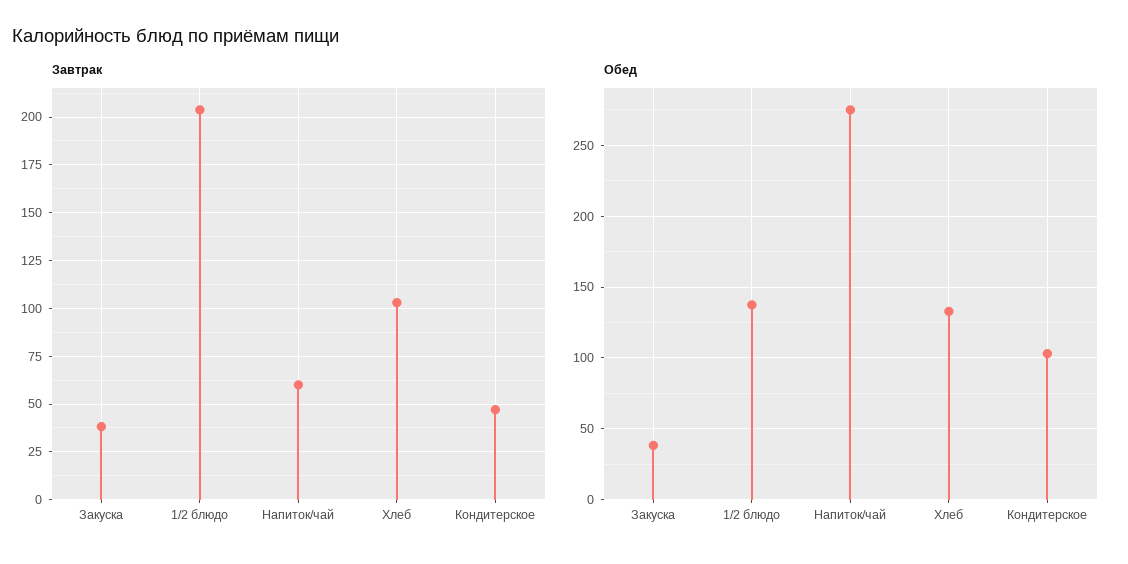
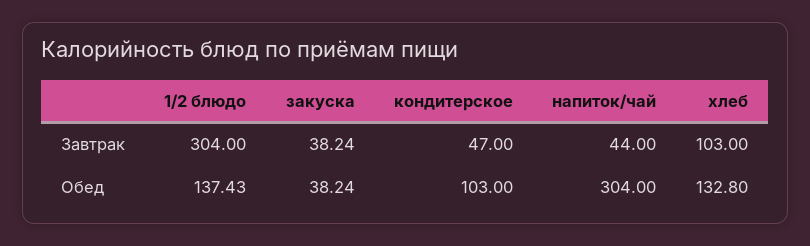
  {
    "Завтрак": {
      "Закуска": 38.24,
-     "1/2 блюдо": 205,
+     "1/2 блюдо": 304,
-     "Напиток/чай": 60,
+     "Напиток/чай": 44,
      "Хлеб": 103,
      "Кондитерское": 47
    },
    "Обед": {
      "Закуска": 38.24,
      "1/2 блюдо": 137.43,
-     "Напиток/чай": 275,
+     "Напиток/чай": 304,
      "Хлеб": 132.8,
      "Кондитерское": 103
    }
  }

